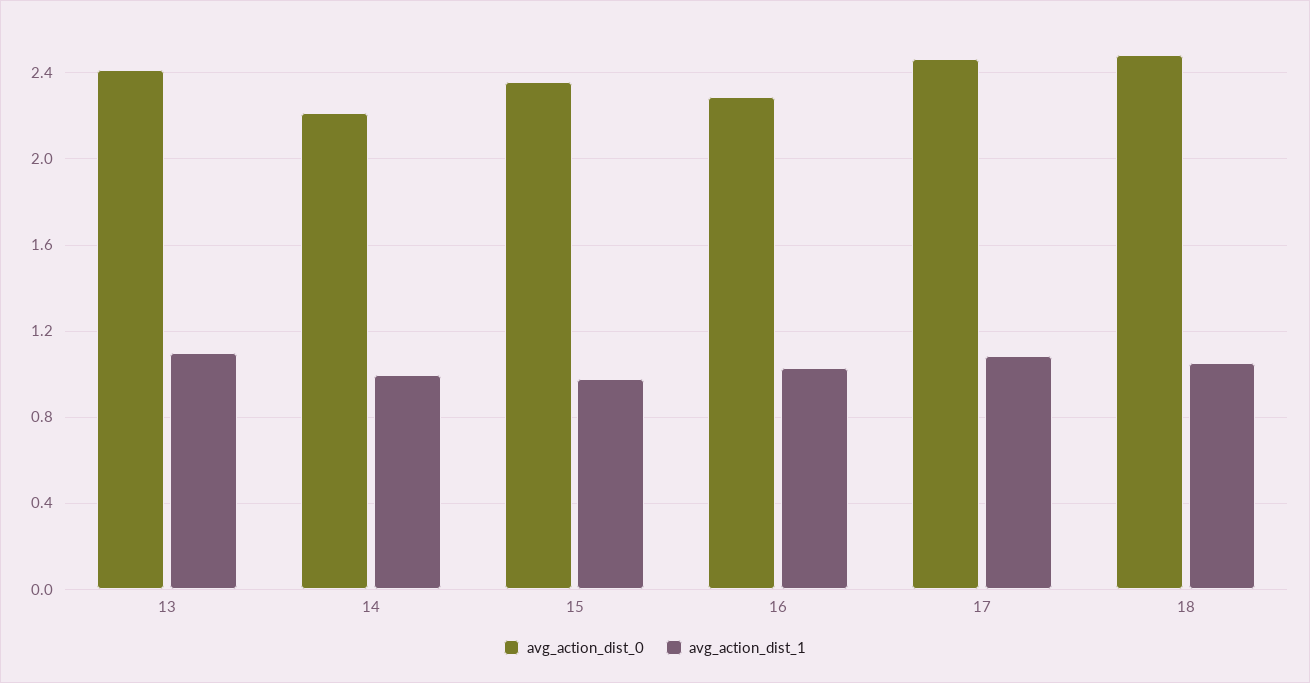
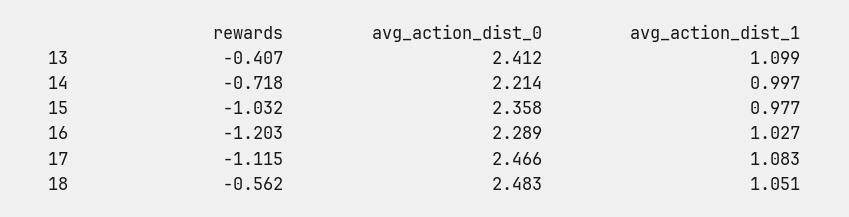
  {
    "avg_action_dist_0": {
      "13": 2.412,
      "14": 2.214,
      "15": 2.358,
      "16": 2.289,
      "17": 2.466,
      "18": 2.483
    },
    "avg_action_dist_1": {
      "13": 1.099,
      "14": 0.997,
      "15": 0.977,
      "16": 1.027,
      "17": 1.083,
      "18": 1.051
-   }
+   },
+   "rewards": {
+     "13": -0.407,
+     "14": -0.718,
+     "15": -1.032,
+     "16": -1.203,
+     "17": -1.115,
+     "18": -0.562
+   }
  }

